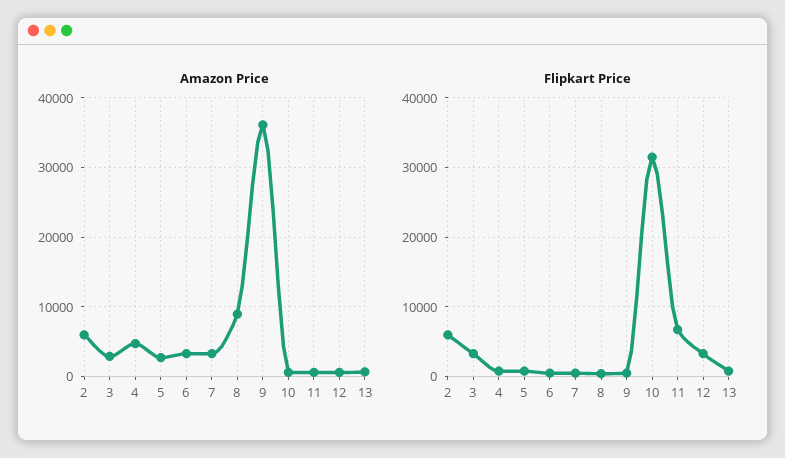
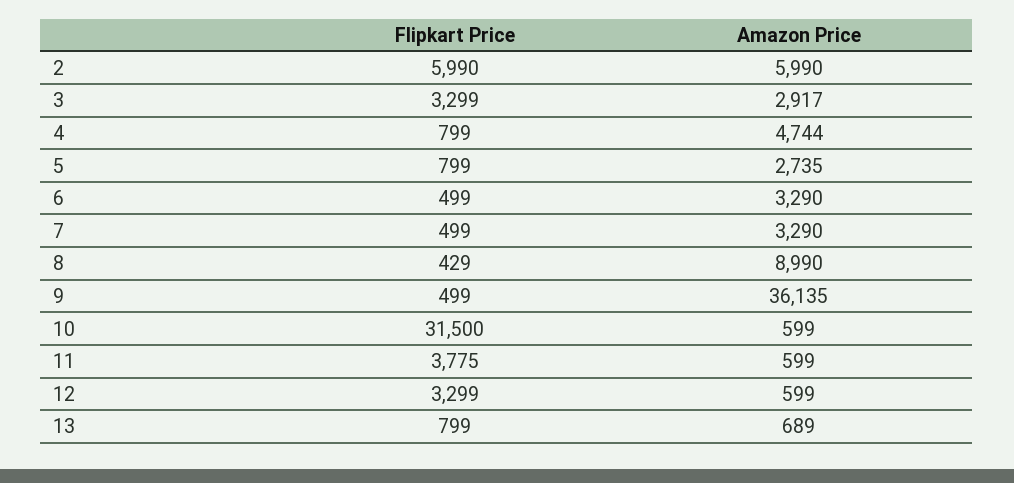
  {
    "Amazon Price": {
      "2": 5990,
      "3": 2917,
      "4": 4744,
      "5": 2735,
      "6": 3290,
      "7": 3290,
      "8": 8990,
      "9": 36135,
      "10": 599,
      "11": 599,
      "12": 599,
      "13": 689
    },
    "Flipkart Price": {
      "2": 5990,
      "3": 3299,
      "4": 799,
      "5": 799,
      "6": 499,
      "7": 499,
      "8": 429,
      "9": 499,
      "10": 31500,
-     "11": 7000,
+     "11": 3775,
      "12": 3299,
      "13": 799
    }
  }

